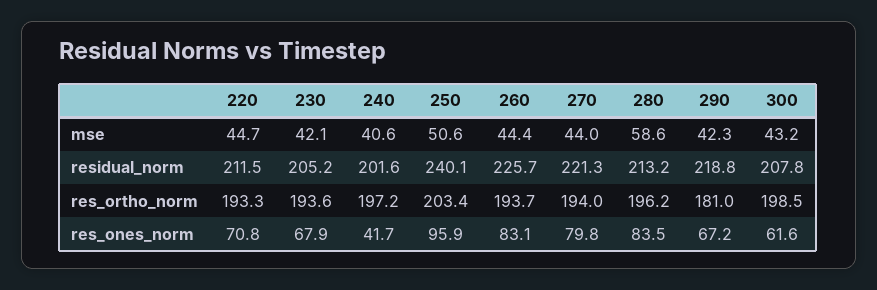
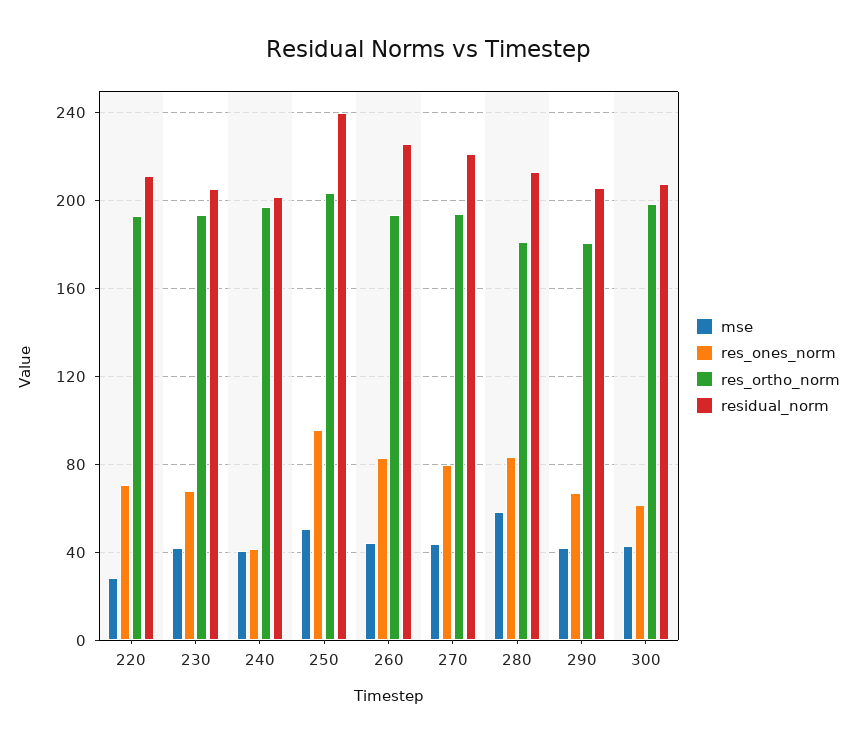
  {
    "mse": {
-     "220": 44.7,
+     "220": 30,
      "230": 42.1,
      "240": 40.6,
      "250": 50.6,
      "260": 44.4,
      "270": 44,
      "280": 58.6,
      "290": 42.3,
      "300": 43.2
    },
    "residual_norm": {
      "220": 211.5,
      "230": 205.2,
      "240": 201.6,
      "250": 240.1,
      "260": 225.7,
      "270": 221.3,
      "280": 213.2,
-     "290": 218.8,
+     "290": 205,
      "300": 207.8
    },
    "res_ortho_norm": {
      "220": 193.3,
      "230": 193.6,
      "240": 197.2,
      "250": 203.4,
      "260": 193.7,
      "270": 194,
-     "280": 196.2,
+     "280": 180,
      "290": 181,
      "300": 198.5
    },
    "res_ones_norm": {
      "220": 70.8,
      "230": 67.9,
      "240": 41.7,
      "250": 95.9,
      "260": 83.1,
      "270": 79.8,
      "280": 83.5,
      "290": 67.2,
      "300": 61.6
    }
  }

